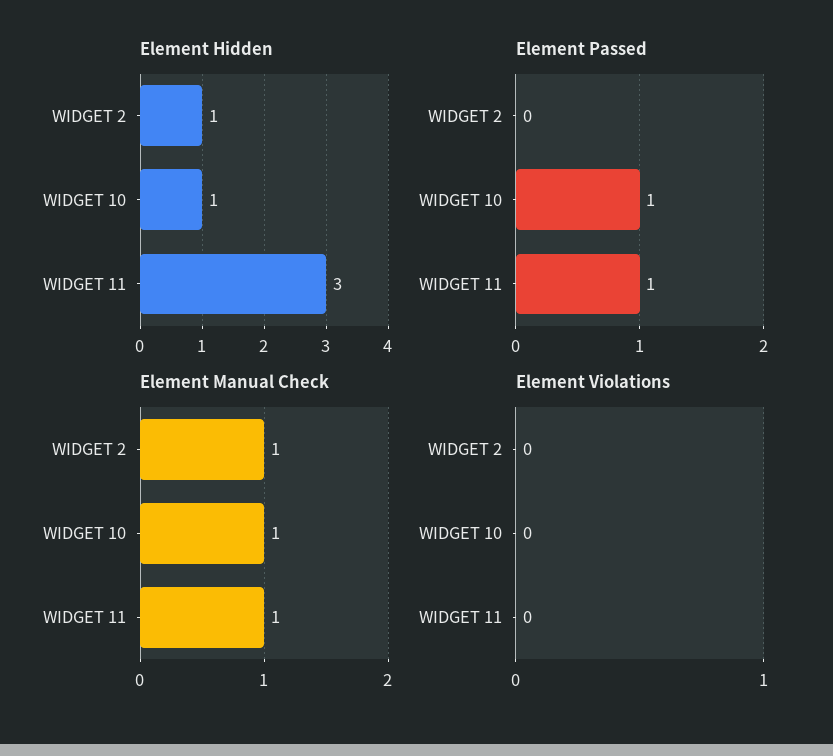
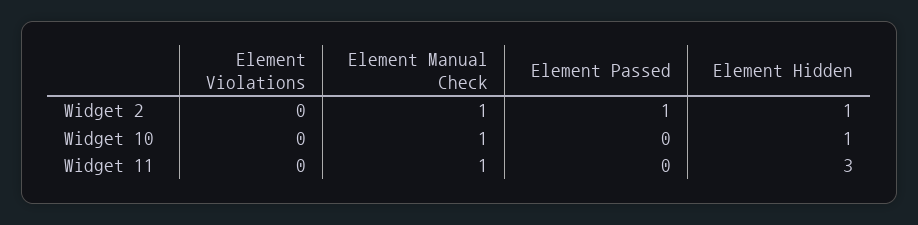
  {
    "Element Hidden": {
      "WIDGET 2": 1,
      "WIDGET 10": 1,
      "WIDGET 11": 3
    },
    "Element Passed": {
-     "WIDGET 2": 0,
+     "WIDGET 2": 1,
-     "WIDGET 10": 1,
+     "WIDGET 10": 0,
-     "WIDGET 11": 1
+     "WIDGET 11": 0
    },
    "Element Manual Check": {
      "WIDGET 2": 1,
      "WIDGET 10": 1,
      "WIDGET 11": 1
    },
    "Element Violations": {
      "WIDGET 2": 0,
      "WIDGET 10": 0,
      "WIDGET 11": 0
    }
  }

